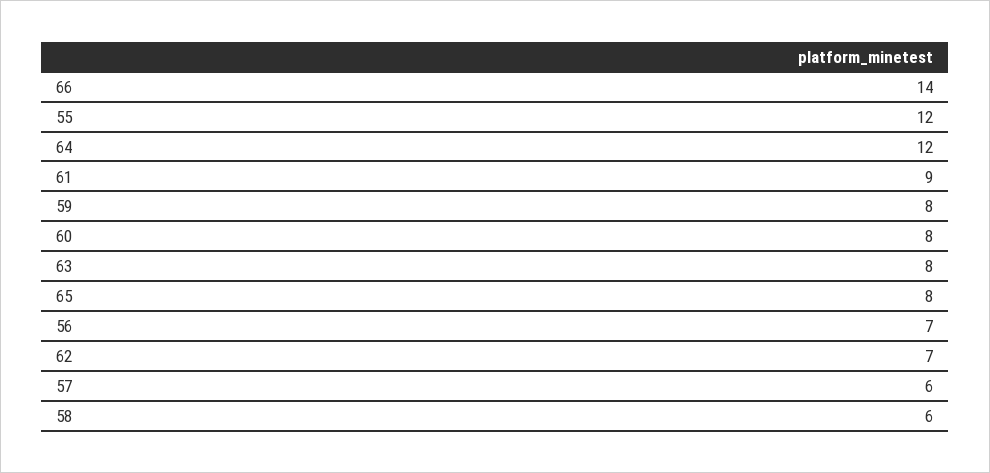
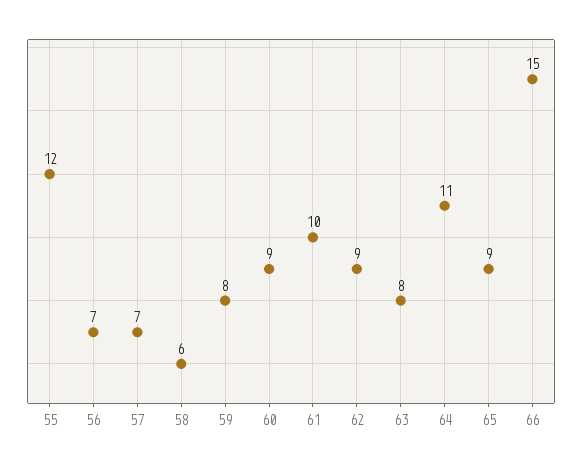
  {
-   "66": 14,
+   "66": 15,
    "55": 12,
-   "64": 12,
+   "64": 11,
-   "61": 9,
+   "61": 10,
    "59": 8,
-   "60": 8,
+   "60": 9,
    "63": 8,
-   "65": 8,
+   "65": 9,
    "56": 7,
-   "62": 7,
+   "62": 9,
-   "57": 6,
+   "57": 7,
    "58": 6
  }

